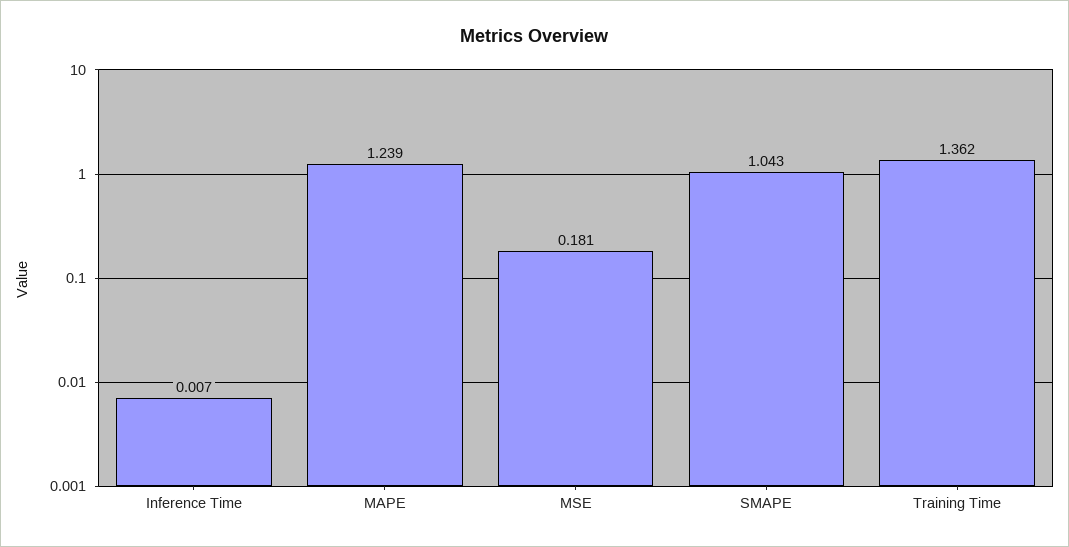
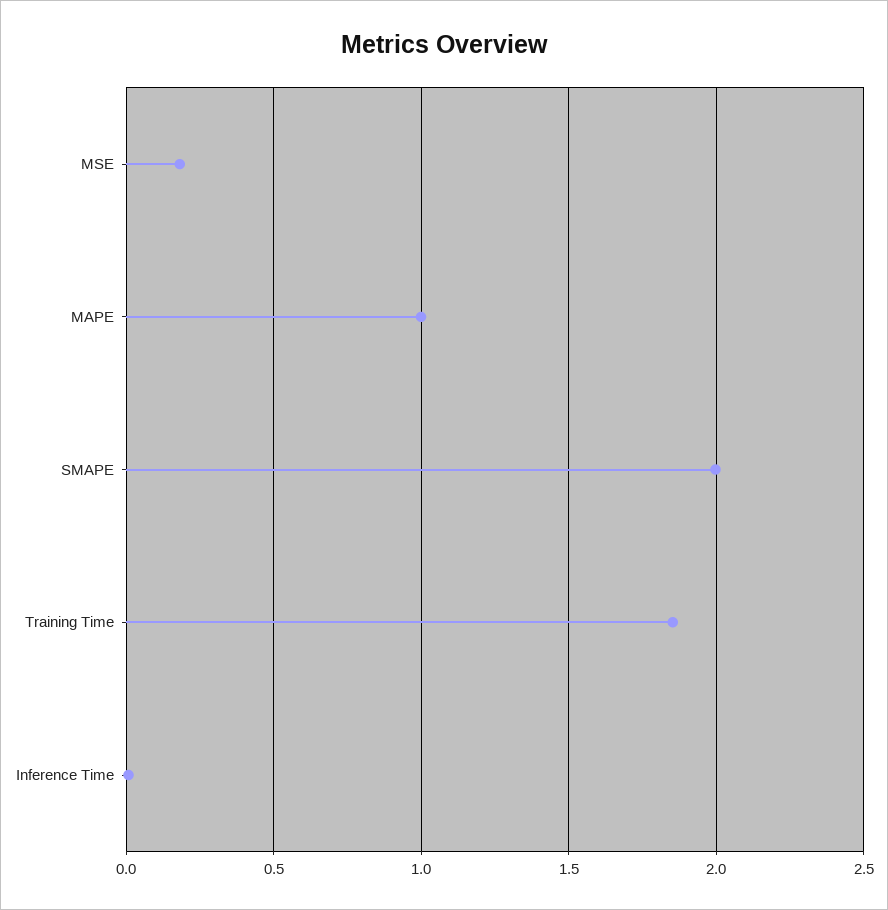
  {
    "Inference Time": 0.007,
-   "MAPE": 1.239,
+   "MAPE": 1,
    "MSE": 0.181,
-   "SMAPE": 1.043,
+   "SMAPE": 2,
-   "Training Time": 1.362
+   "Training Time": 1.85
  }

